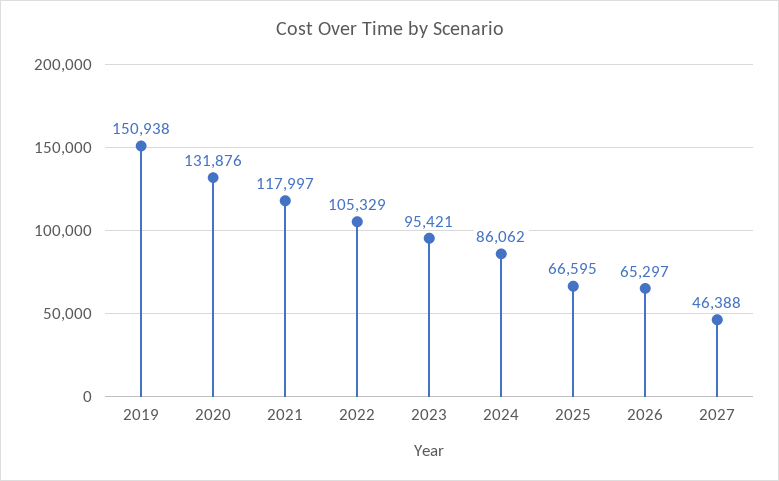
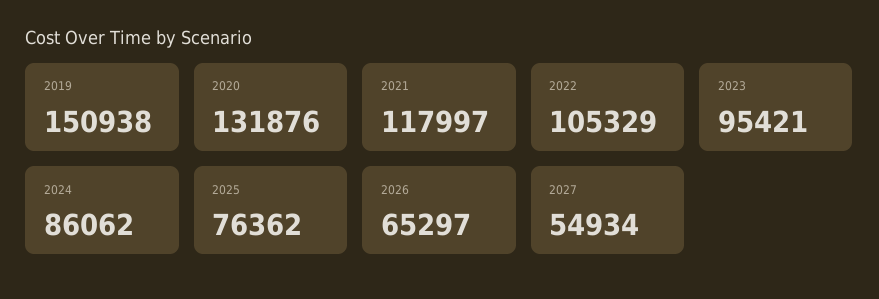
  {
    "2019": 150938,
    "2020": 131876,
    "2021": 117997,
    "2022": 105329,
    "2023": 95421,
    "2024": 86062,
-   "2025": 66595,
+   "2025": 76362,
    "2026": 65297,
-   "2027": 46388
+   "2027": 54934
  }

